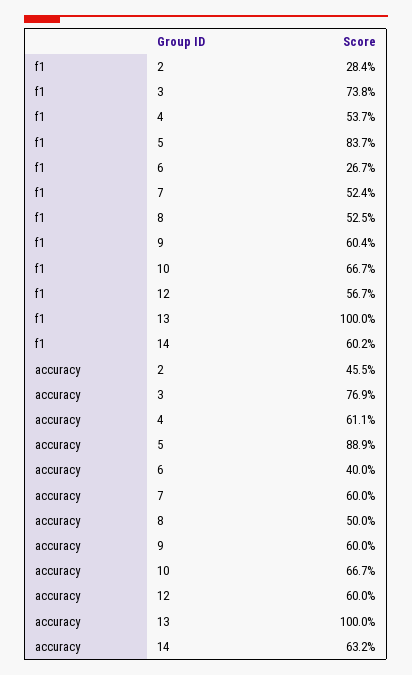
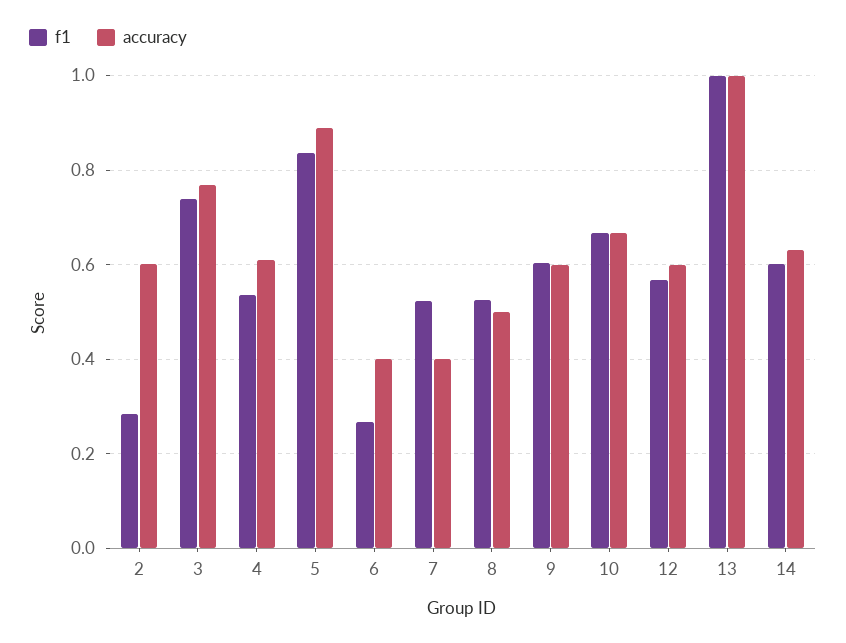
  {
    "f1": {
      "2": 0.284,
      "3": 0.738,
      "4": 0.537,
      "5": 0.837,
      "6": 0.267,
      "7": 0.524,
      "8": 0.525,
      "9": 0.604,
      "10": 0.667,
      "12": 0.567,
      "13": 1,
      "14": 0.602
    },
    "accuracy": {
-     "2": 0.455,
+     "2": 0.6,
      "3": 0.769,
      "4": 0.611,
      "5": 0.889,
      "6": 0.4,
-     "7": 0.6,
+     "7": 0.4,
      "8": 0.5,
      "9": 0.6,
      "10": 0.667,
      "12": 0.6,
      "13": 1,
      "14": 0.632
    }
  }

